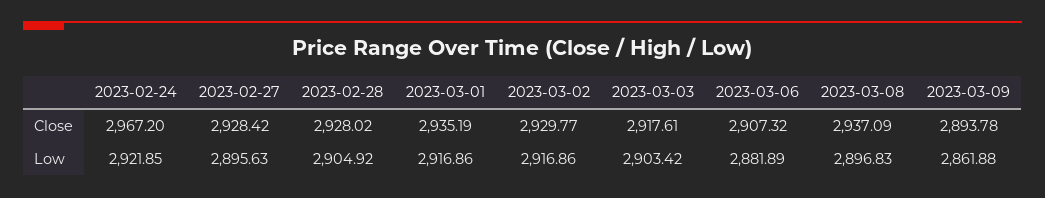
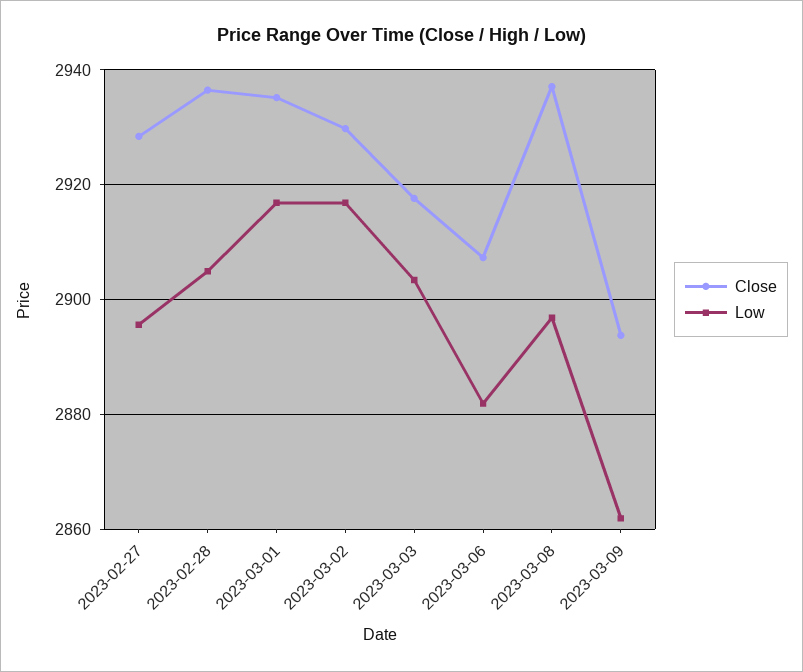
  {
    "Close": {
-     "2023-02-24": 2967.2,
      "2023-02-27": 2928.42,
-     "2023-02-28": 2928.02,
+     "2023-02-28": 2936,
      "2023-03-01": 2935.19,
      "2023-03-02": 2929.77,
      "2023-03-03": 2917.61,
      "2023-03-06": 2907.32,
      "2023-03-08": 2937.09,
      "2023-03-09": 2893.78
    },
    "Low": {
-     "2023-02-24": 2921.85,
      "2023-02-27": 2895.63,
      "2023-02-28": 2904.92,
      "2023-03-01": 2916.86,
      "2023-03-02": 2916.86,
      "2023-03-03": 2903.42,
      "2023-03-06": 2881.89,
      "2023-03-08": 2896.83,
      "2023-03-09": 2861.88
    }
  }

